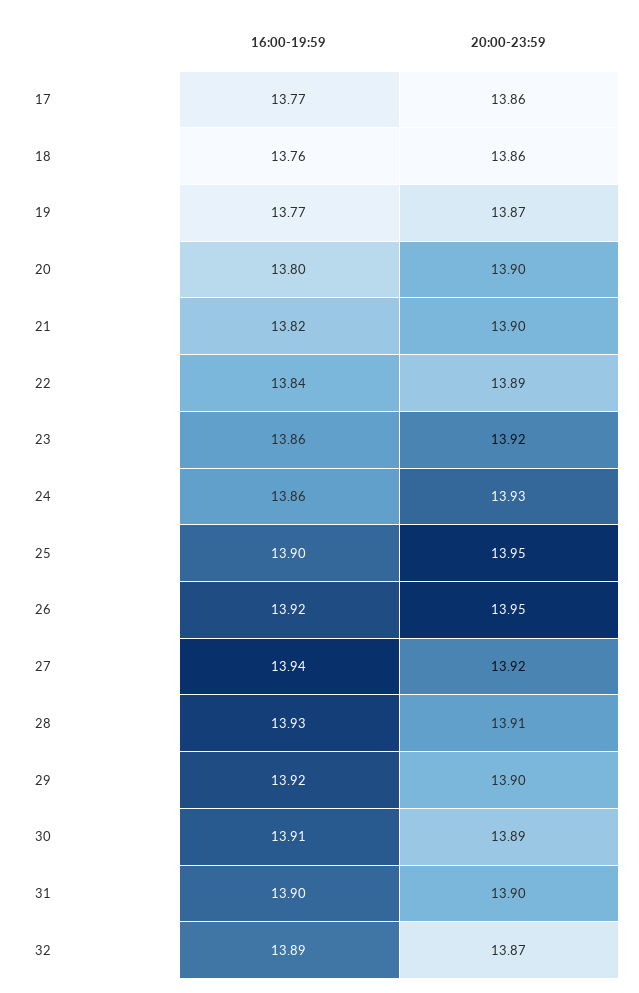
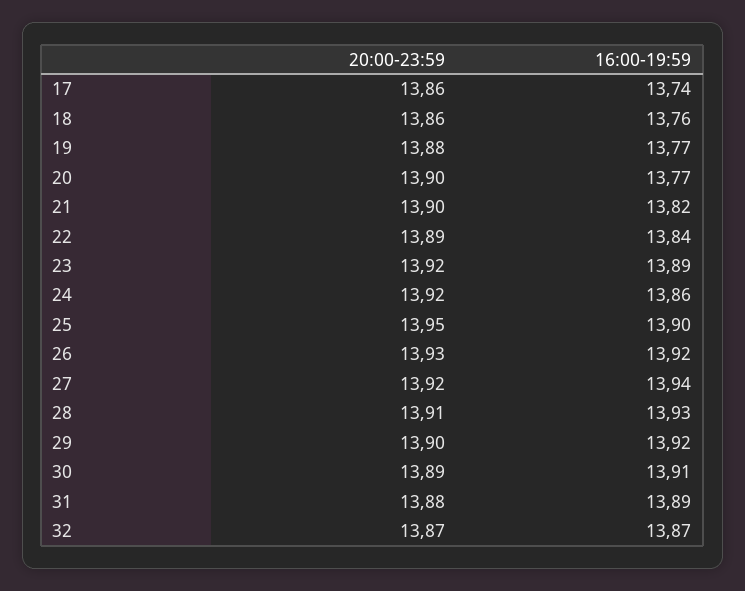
  {
    "16:00-19:59": {
-     "17": 13.77,
+     "17": 13.74,
      "18": 13.76,
      "19": 13.77,
-     "20": 13.8,
+     "20": 13.77,
      "21": 13.82,
      "22": 13.84,
-     "23": 13.86,
+     "23": 13.89,
      "24": 13.86,
      "25": 13.9,
      "26": 13.92,
      "27": 13.94,
      "28": 13.93,
      "29": 13.92,
      "30": 13.91,
-     "31": 13.9,
+     "31": 13.89,
-     "32": 13.89
+     "32": 13.87
    },
    "20:00-23:59": {
      "17": 13.86,
      "18": 13.86,
-     "19": 13.87,
+     "19": 13.88,
      "20": 13.9,
      "21": 13.9,
      "22": 13.89,
      "23": 13.92,
-     "24": 13.93,
+     "24": 13.92,
      "25": 13.95,
-     "26": 13.95,
+     "26": 13.93,
      "27": 13.92,
      "28": 13.91,
      "29": 13.9,
      "30": 13.89,
-     "31": 13.9,
+     "31": 13.88,
      "32": 13.87
    }
  }

